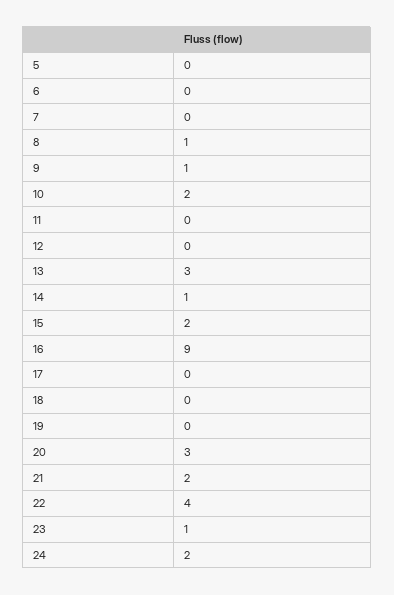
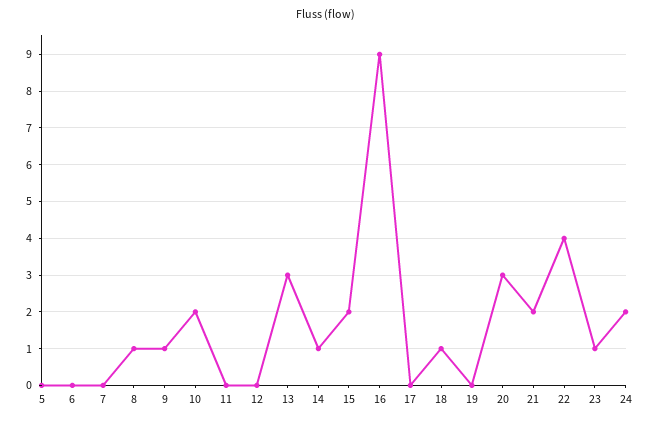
  {
    "5": 0,
    "6": 0,
    "7": 0,
    "8": 1,
    "9": 1,
    "10": 2,
    "11": 0,
    "12": 0,
    "13": 3,
    "14": 1,
    "15": 2,
    "16": 9,
    "17": 0,
-   "18": 0,
+   "18": 1,
    "19": 0,
    "20": 3,
    "21": 2,
    "22": 4,
    "23": 1,
    "24": 2
  }

